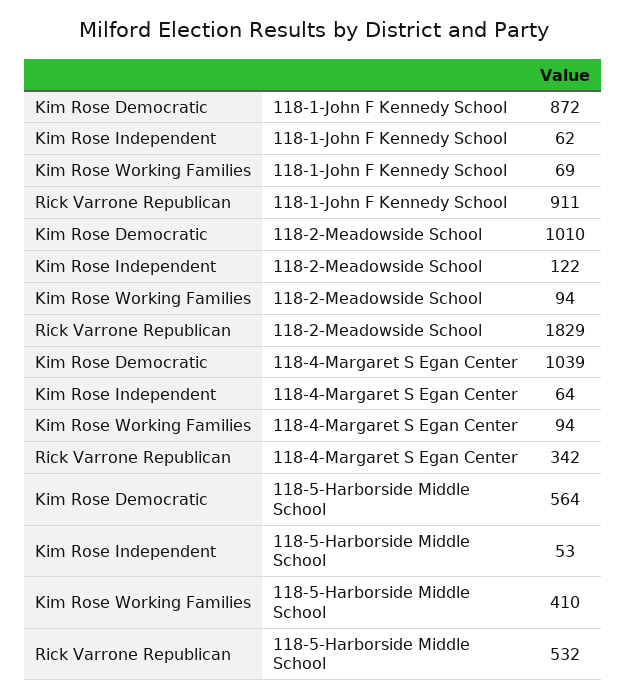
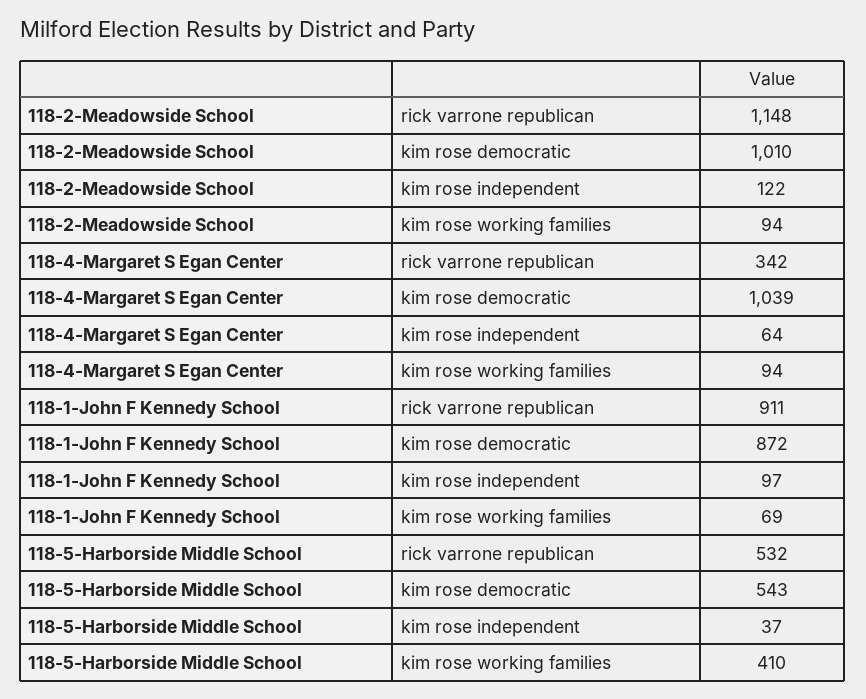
  {
    "Kim Rose Democratic": {
      "118-1-John F Kennedy School": 872,
      "118-2-Meadowside School": 1010,
      "118-4-Margaret S Egan Center": 1039,
-     "118-5-Harborside Middle School": 564
+     "118-5-Harborside Middle School": 543
    },
    "Kim Rose Independent": {
-     "118-1-John F Kennedy School": 62,
+     "118-1-John F Kennedy School": 97,
      "118-2-Meadowside School": 122,
      "118-4-Margaret S Egan Center": 64,
-     "118-5-Harborside Middle School": 53
+     "118-5-Harborside Middle School": 37
    },
    "Kim Rose Working Families": {
      "118-1-John F Kennedy School": 69,
      "118-2-Meadowside School": 94,
      "118-4-Margaret S Egan Center": 94,
      "118-5-Harborside Middle School": 410
    },
    "Rick Varrone Republican": {
      "118-1-John F Kennedy School": 911,
-     "118-2-Meadowside School": 1829,
+     "118-2-Meadowside School": 1148,
      "118-4-Margaret S Egan Center": 342,
      "118-5-Harborside Middle School": 532
    }
  }

